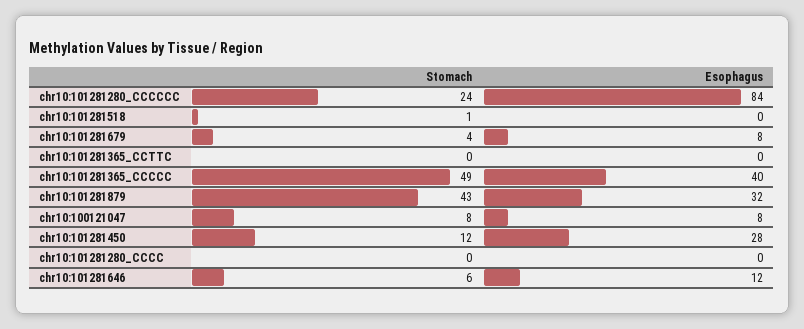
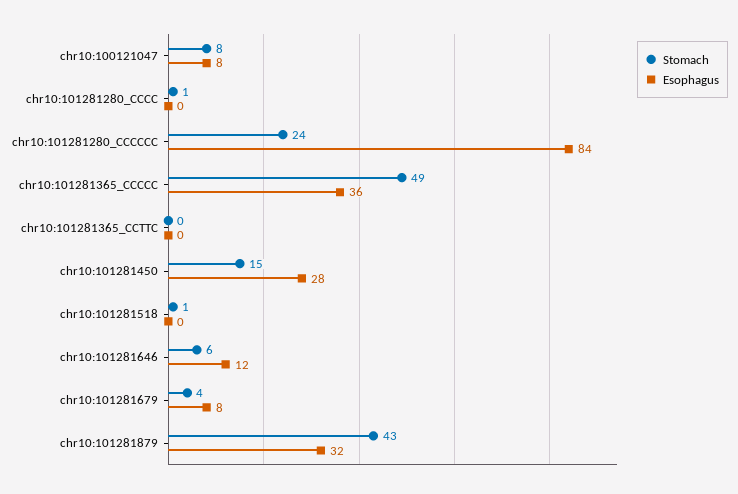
  {
    "Stomach": {
      "chr10:101281280_CCCCCC": 24,
      "chr10:101281518": 1,
      "chr10:101281679": 4,
      "chr10:101281365_CCTTC": 0,
      "chr10:101281365_CCCCC": 49,
      "chr10:101281879": 43,
      "chr10:100121047": 8,
-     "chr10:101281450": 12,
+     "chr10:101281450": 15,
-     "chr10:101281280_CCCC": 0,
+     "chr10:101281280_CCCC": 1,
      "chr10:101281646": 6
    },
    "Esophagus": {
      "chr10:101281280_CCCCCC": 84,
      "chr10:101281518": 0,
      "chr10:101281679": 8,
      "chr10:101281365_CCTTC": 0,
-     "chr10:101281365_CCCCC": 40,
+     "chr10:101281365_CCCCC": 36,
      "chr10:101281879": 32,
      "chr10:100121047": 8,
      "chr10:101281450": 28,
      "chr10:101281280_CCCC": 0,
      "chr10:101281646": 12
    }
  }

